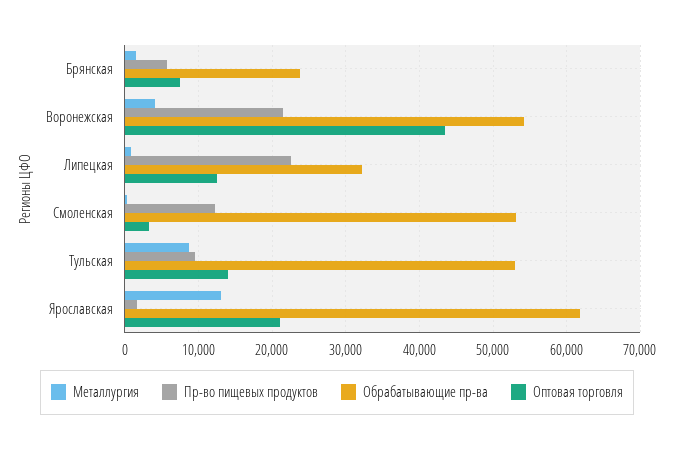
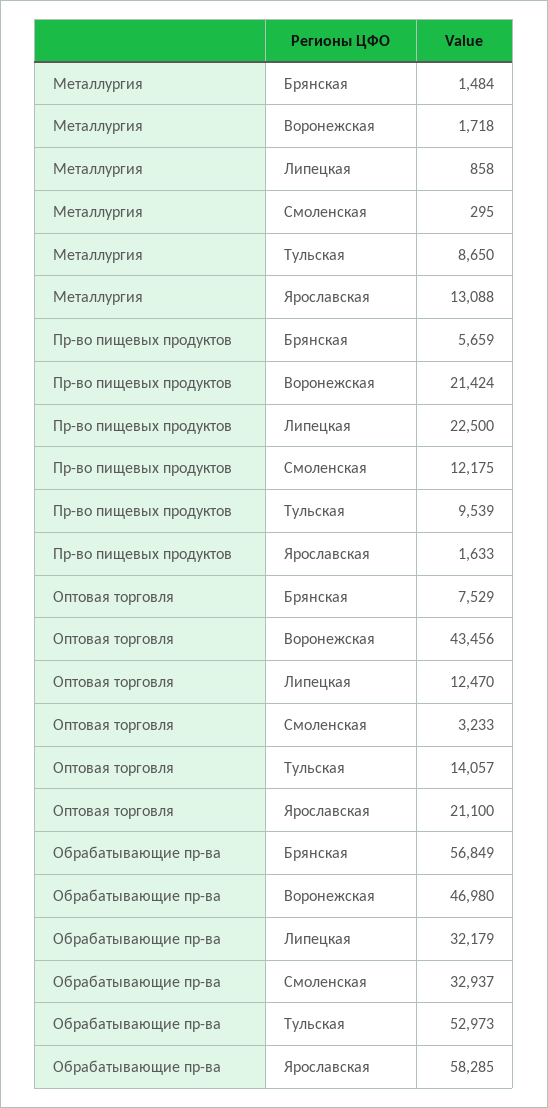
  {
    "Металлургия": {
      "Брянская": 1484,
-     "Воронежская": 4000,
+     "Воронежская": 1718,
      "Липецкая": 858,
      "Смоленская": 295,
      "Тульская": 8650,
      "Ярославская": 13088
    },
    "Пр-во пищевых продуктов": {
      "Брянская": 5659,
      "Воронежская": 21424,
      "Липецкая": 22500,
      "Смоленская": 12175,
      "Тульская": 9539,
      "Ярославская": 1633
    },
    "Обрабатывающие пр-ва": {
-     "Брянская": 24000,
+     "Брянская": 56849,
-     "Воронежская": 54000,
+     "Воронежская": 46980,
      "Липецкая": 32179,
-     "Смоленская": 53000,
+     "Смоленская": 32937,
      "Тульская": 52973,
-     "Ярославская": 62000
+     "Ярославская": 58285
    },
    "Оптовая торговля": {
      "Брянская": 7529,
      "Воронежская": 43456,
      "Липецкая": 12470,
      "Смоленская": 3233,
      "Тульская": 14057,
      "Ярославская": 21100
    }
  }

